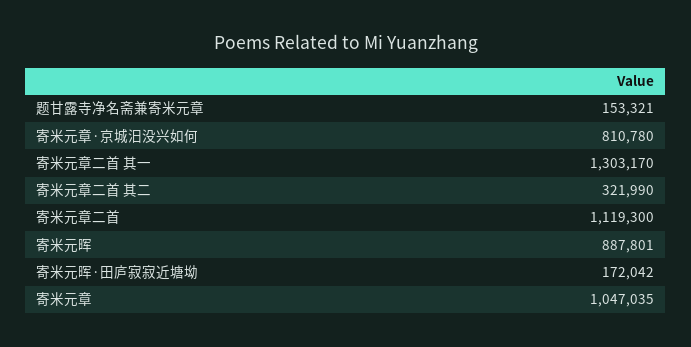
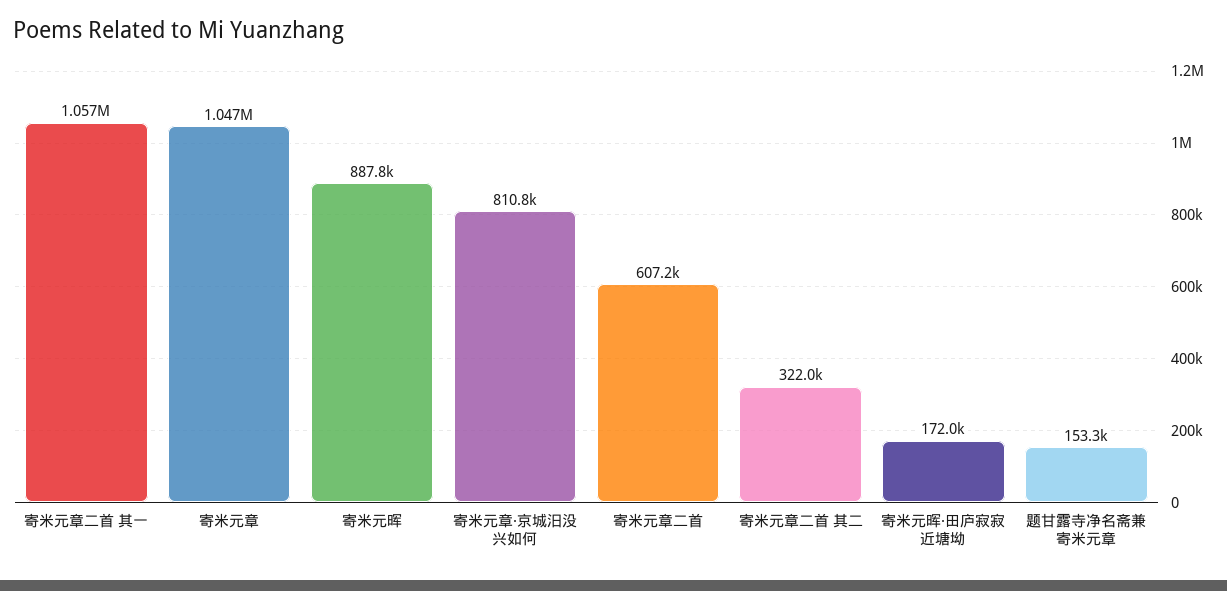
  {
    "题甘露寺净名斋兼寄米元章": 153321,
    "寄米元章·京城汨没兴如何": 810780,
-   "寄米元章二首 其一": 1303170,
+   "寄米元章二首 其一": 1057000,
    "寄米元章二首 其二": 321990,
-   "寄米元章二首": 1119300,
+   "寄米元章二首": 607200,
    "寄米元晖": 887801,
    "寄米元晖·田庐寂寂近塘坳": 172042,
    "寄米元章": 1047035
  }

